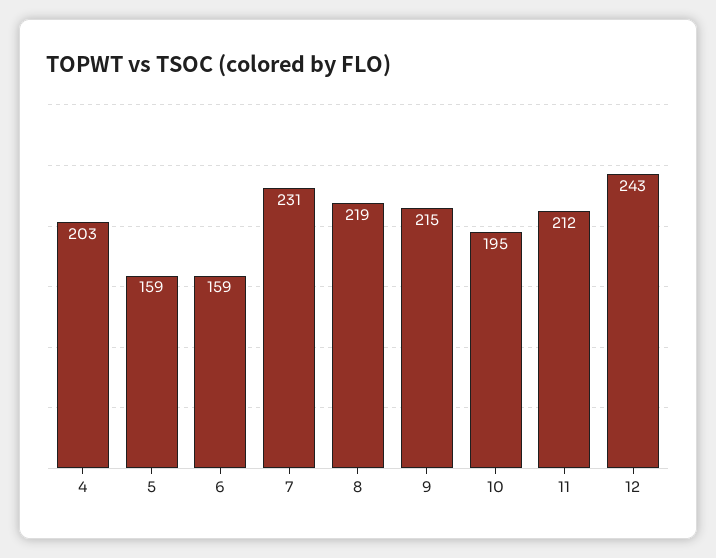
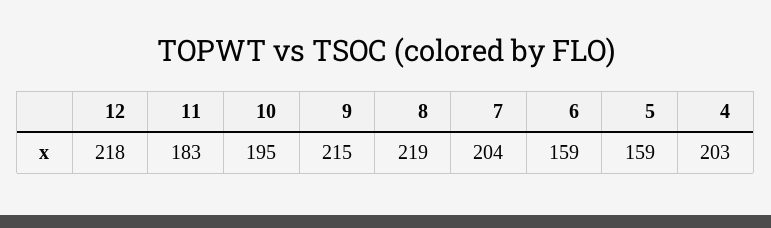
  {
    "4": 203,
    "5": 159,
    "6": 159,
-   "7": 231,
+   "7": 204,
    "8": 219,
    "9": 215,
    "10": 195,
-   "11": 212,
+   "11": 183,
-   "12": 243
+   "12": 218
  }

